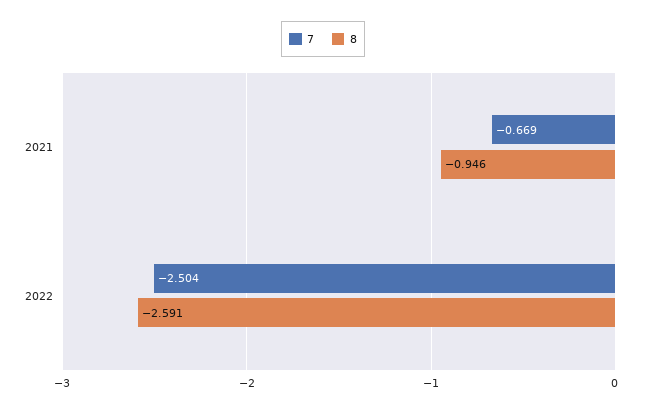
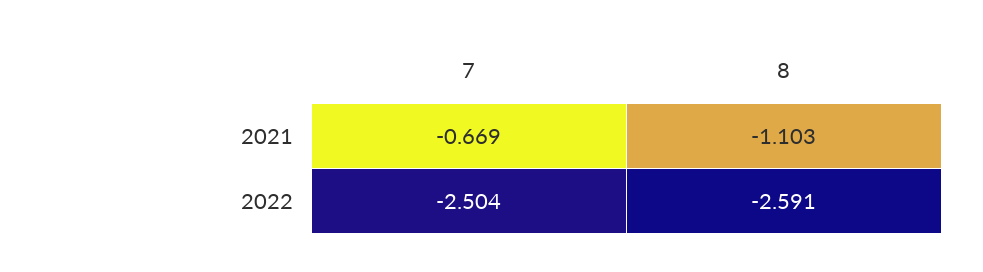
  {
    "7": {
      "2021": -0.669,
      "2022": -2.504
    },
    "8": {
-     "2021": -0.946,
+     "2021": -1.103,
      "2022": -2.591
    }
  }

